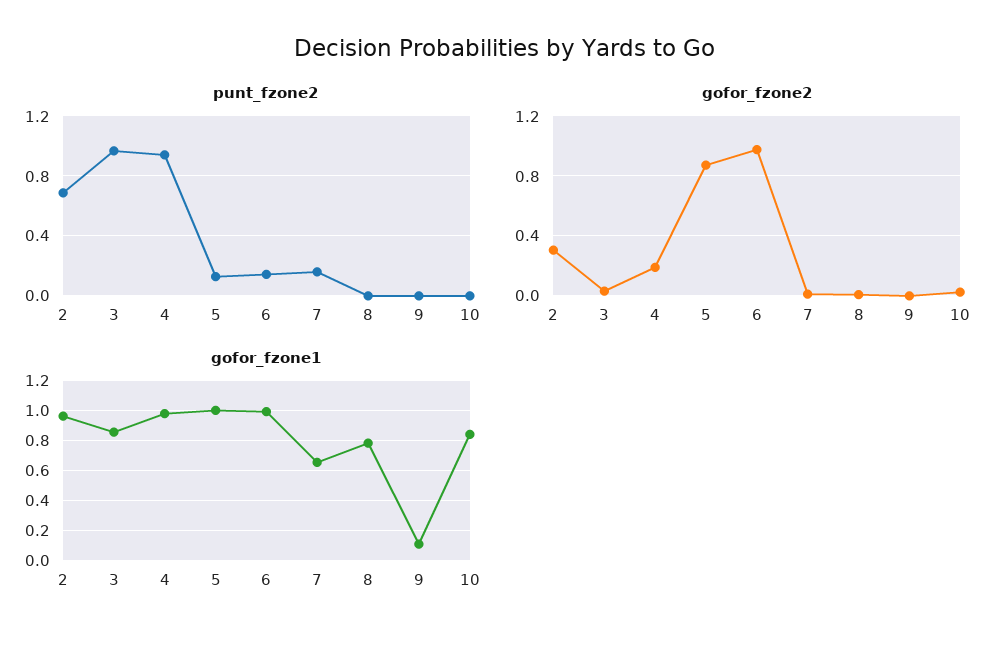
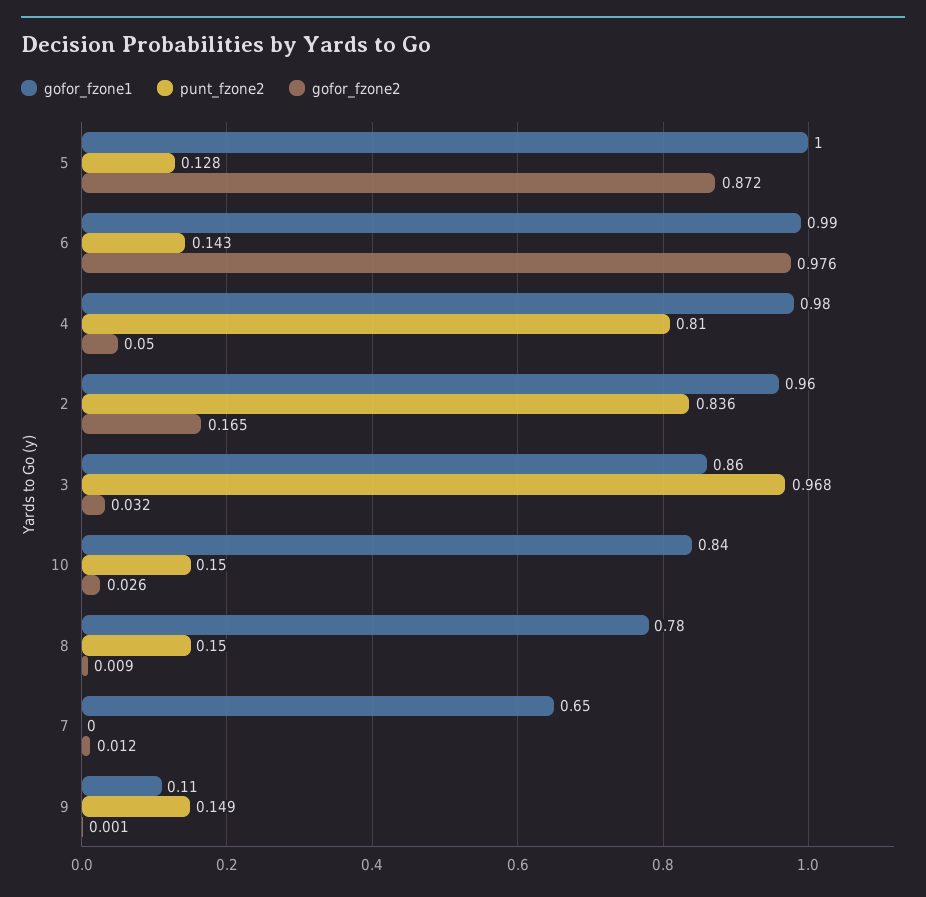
  {
    "punt_fzone2": {
-     "2": 0.7,
+     "2": 0.836,
      "3": 0.968,
-     "4": 0.95,
+     "4": 0.81,
      "5": 0.128,
      "6": 0.143,
-     "7": 0.15,
+     "7": 0,
-     "8": 0,
+     "8": 0.15,
-     "9": 0,
+     "9": 0.149,
-     "10": 0
+     "10": 0.15
    },
    "gofor_fzone2": {
-     "2": 0.3,
+     "2": 0.165,
      "3": 0.032,
-     "4": 0.2,
+     "4": 0.05,
      "5": 0.872,
      "6": 0.976,
      "7": 0.012,
      "8": 0.009,
      "9": 0.001,
      "10": 0.026
    },
    "gofor_fzone1": {
      "2": 0.96,
      "3": 0.86,
      "4": 0.98,
      "5": 1,
      "6": 0.99,
      "7": 0.65,
      "8": 0.78,
      "9": 0.11,
      "10": 0.84
    }
  }

